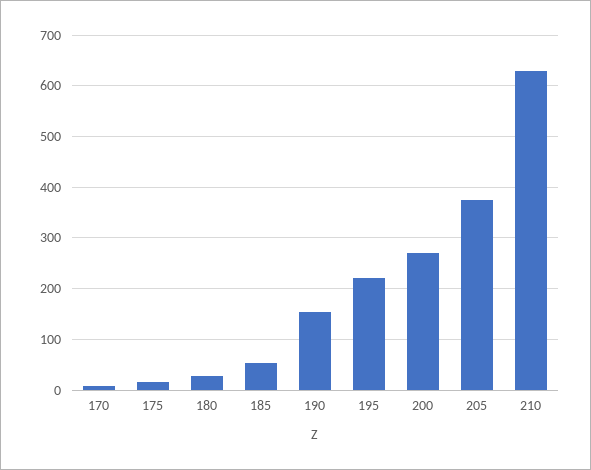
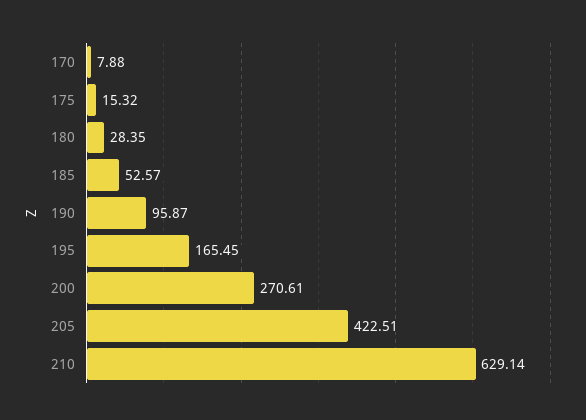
  {
    "170": 7.88,
    "175": 15.32,
    "180": 28.35,
    "185": 52.57,
-   "190": 160,
+   "190": 95.87,
-   "195": 220,
+   "195": 165.45,
    "200": 270.61,
-   "205": 380,
+   "205": 422.51,
    "210": 629.14
  }

